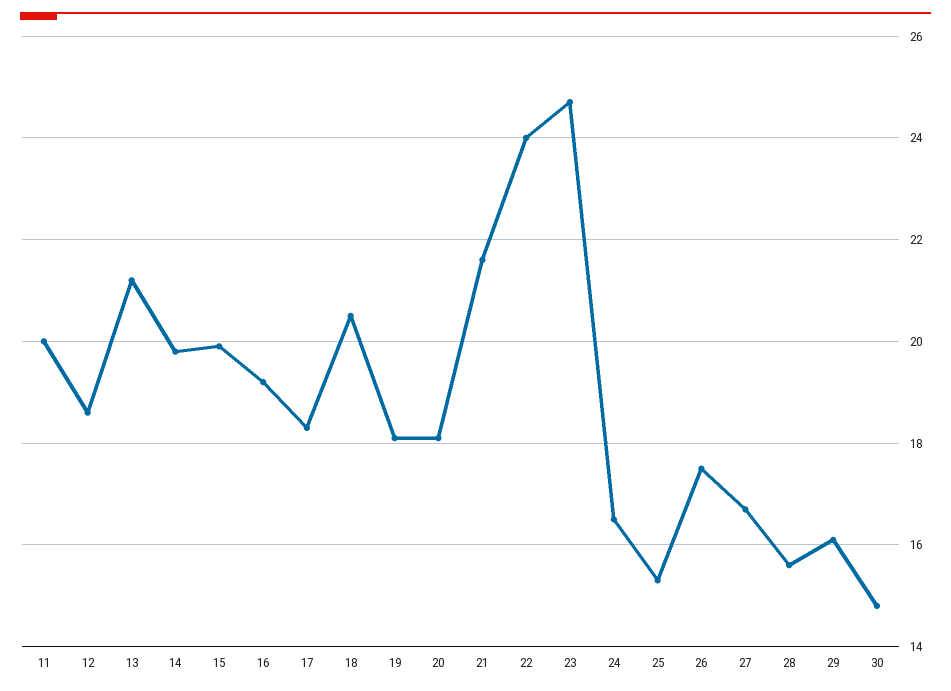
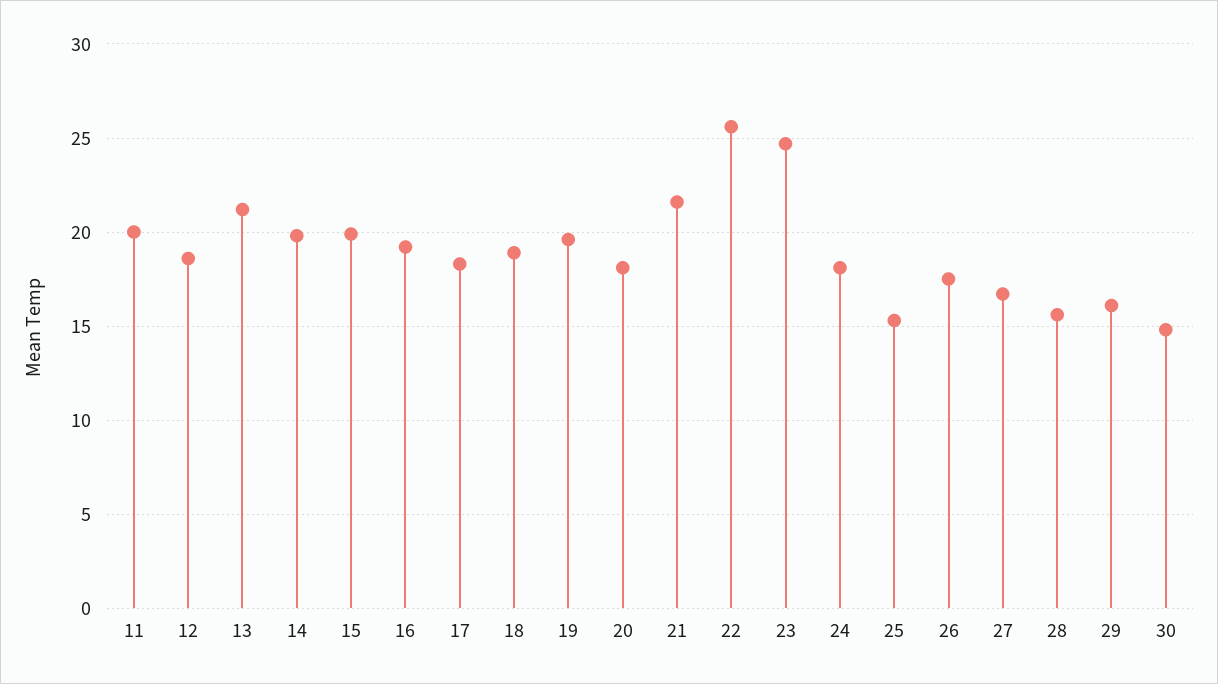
  {
    "11": 20,
    "12": 18.5,
    "13": 21,
    "14": 20,
    "15": 20,
    "16": 19,
    "17": 18.5,
-   "18": 20.5,
+   "18": 19,
-   "19": 18,
+   "19": 19.5,
    "20": 18,
    "21": 21.5,
-   "22": 24,
+   "22": 25.5,
    "23": 24.5,
-   "24": 16.5,
+   "24": 18,
    "25": 15.5,
    "26": 17.5,
    "27": 16.5,
    "28": 15.5,
    "29": 16,
    "30": 15
  }

